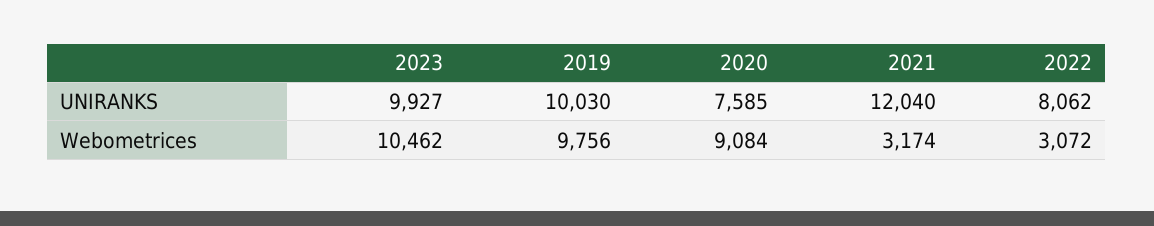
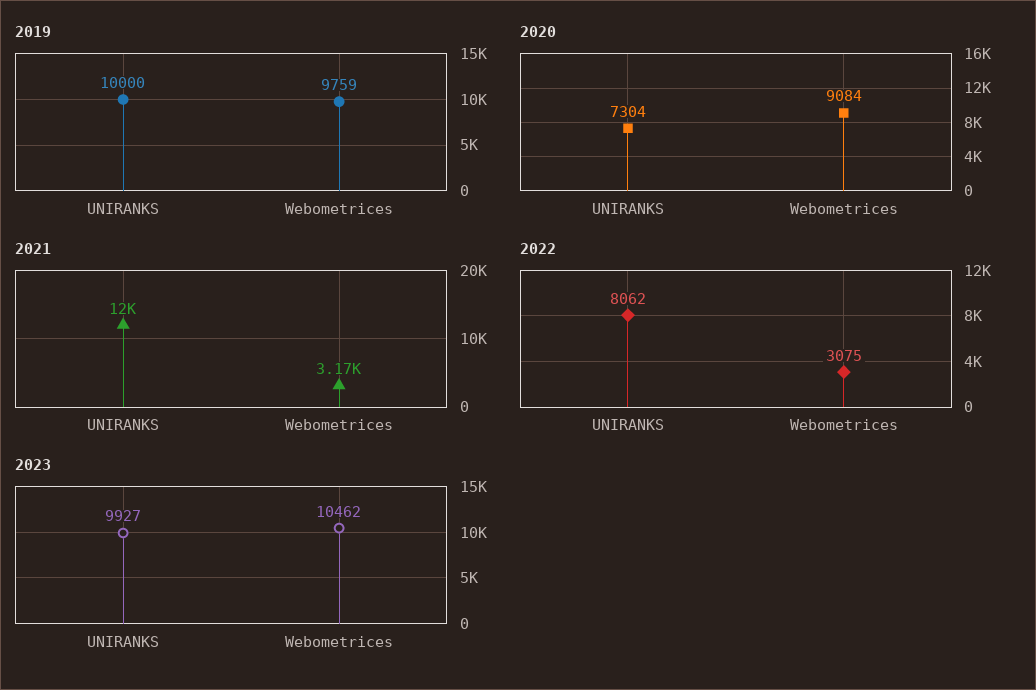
  {
    "2023": {
      "UNIRANKS": 9927,
      "Webometrices": 10462
    },
    "2019": {
-     "UNIRANKS": 10030,
+     "UNIRANKS": 10000,
-     "Webometrices": 9756
+     "Webometrices": 9759
    },
    "2020": {
-     "UNIRANKS": 7585,
+     "UNIRANKS": 7304,
      "Webometrices": 9084
    },
    "2021": {
      "UNIRANKS": 12040,
      "Webometrices": 3174
    },
    "2022": {
      "UNIRANKS": 8062,
-     "Webometrices": 3072
+     "Webometrices": 3075
    }
  }

